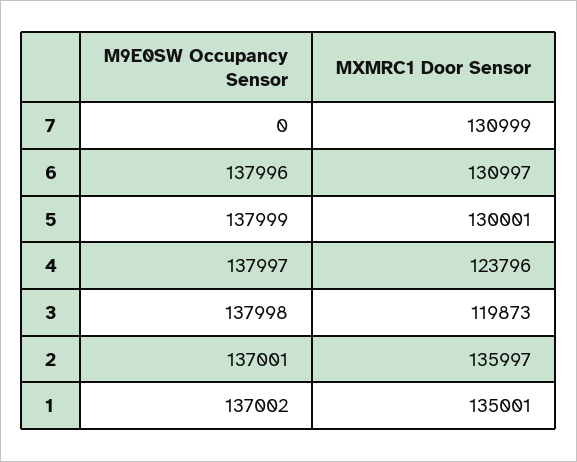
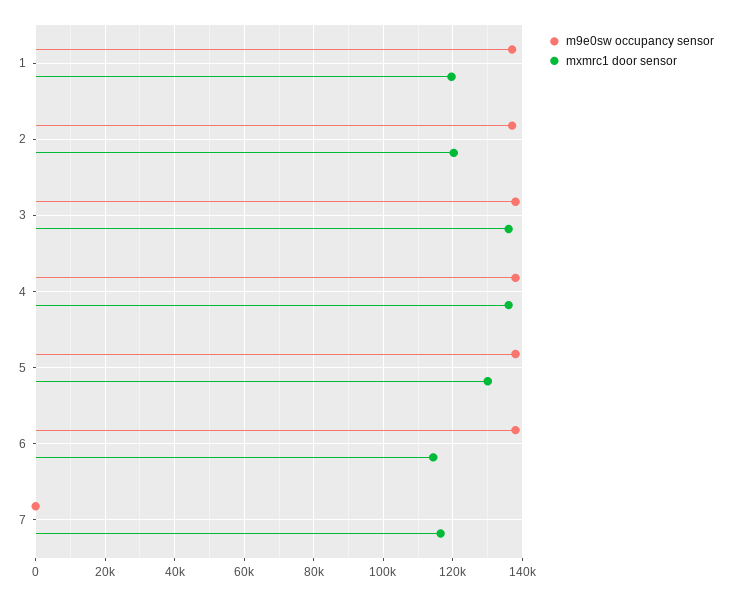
  {
    "M9E0SW Occupancy Sensor": {
      "7": 0,
      "6": 137996,
      "5": 137999,
      "4": 137997,
      "3": 137998,
      "2": 137001,
      "1": 137002
    },
    "MXMRC1 Door Sensor": {
-     "7": 130999,
+     "7": 116000,
-     "6": 130997,
+     "6": 114000,
      "5": 130001,
-     "4": 123796,
+     "4": 136000,
-     "3": 119873,
+     "3": 136000,
-     "2": 135997,
+     "2": 120000,
-     "1": 135001
+     "1": 120000
    }
  }

